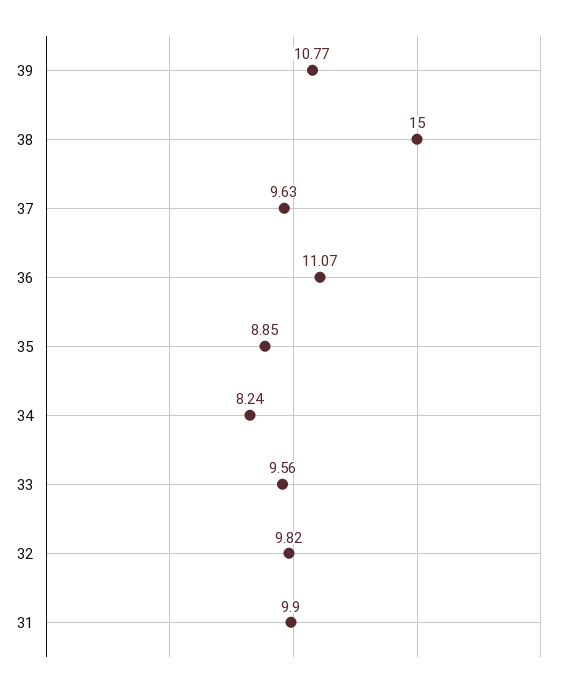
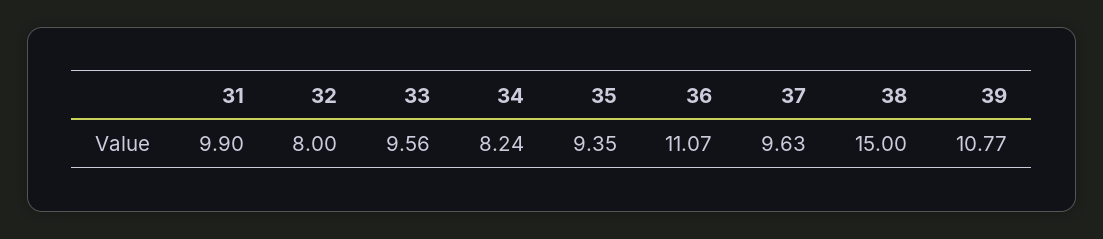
  {
    "39": 10.77,
    "38": 15,
    "37": 9.63,
    "36": 11.07,
-   "35": 8.85,
+   "35": 9.35,
    "34": 8.24,
    "33": 9.56,
-   "32": 9.82,
+   "32": 8,
    "31": 9.9
  }

